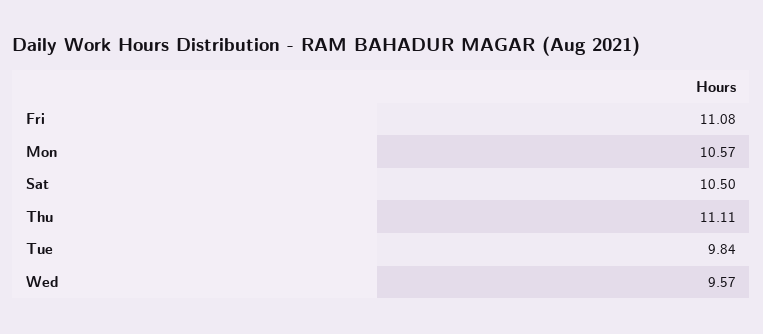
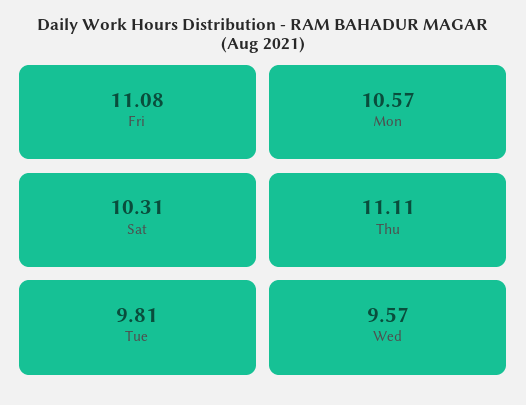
  {
    "Fri": 11.08,
    "Mon": 10.57,
-   "Sat": 10.5,
+   "Sat": 10.31,
    "Thu": 11.11,
-   "Tue": 9.84,
+   "Tue": 9.81,
    "Wed": 9.57
  }

